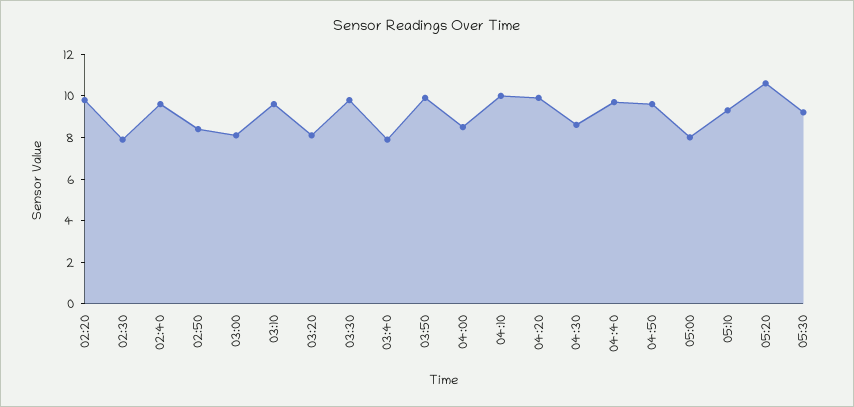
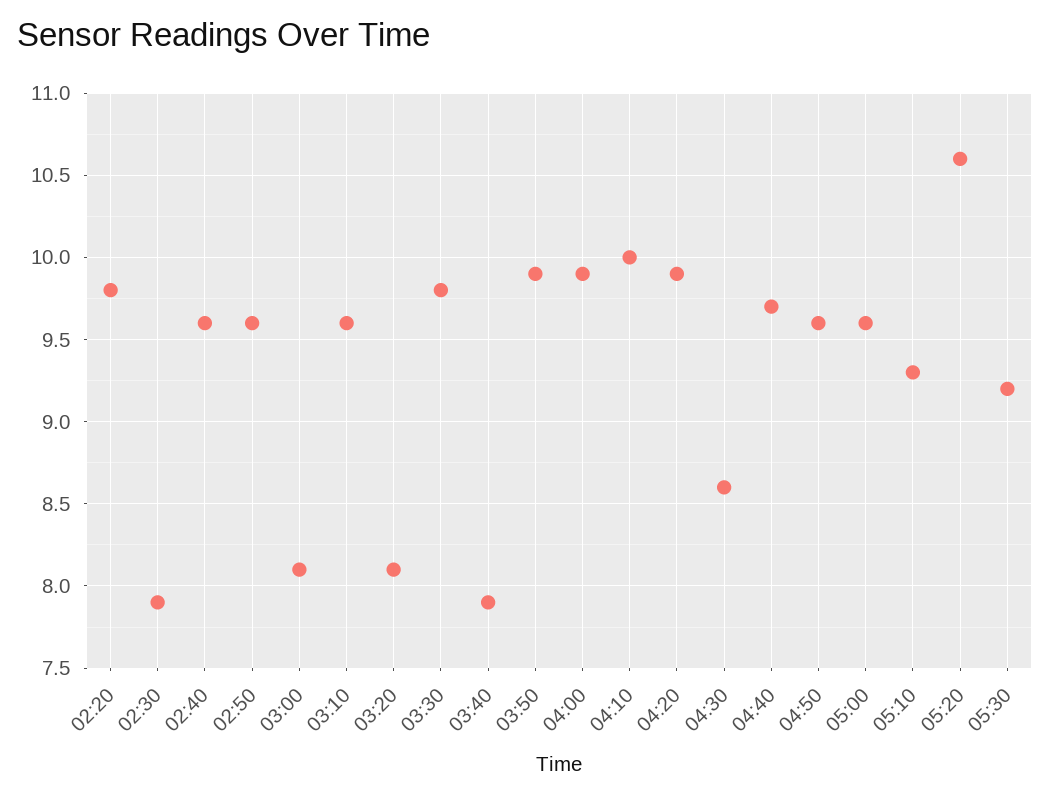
  {
    "02:20": 9.8,
    "02:30": 7.9,
    "02:40": 9.6,
-   "02:50": 8.5,
+   "02:50": 9.6,
    "03:00": 8.1,
    "03:10": 9.6,
    "03:20": 8.1,
    "03:30": 9.8,
    "03:40": 7.9,
    "03:50": 9.9,
-   "04:00": 8.5,
+   "04:00": 9.9,
    "04:10": 10,
    "04:20": 9.9,
    "04:30": 8.6,
    "04:40": 9.7,
    "04:50": 9.6,
-   "05:00": 8,
+   "05:00": 9.6,
    "05:10": 9.3,
    "05:20": 10.6,
    "05:30": 9.2
  }

